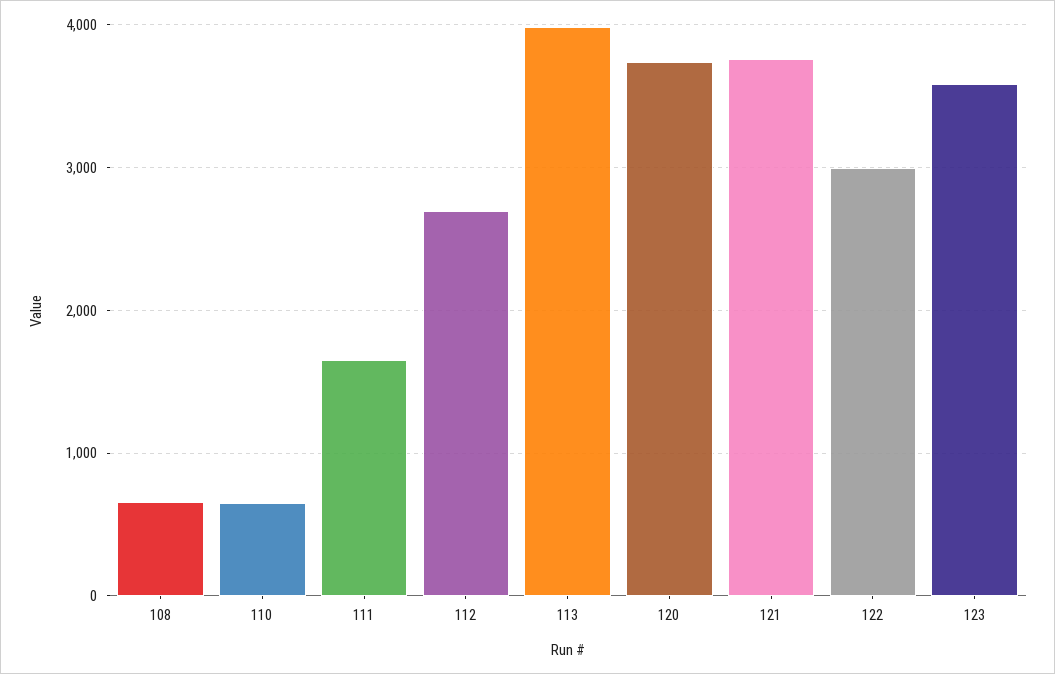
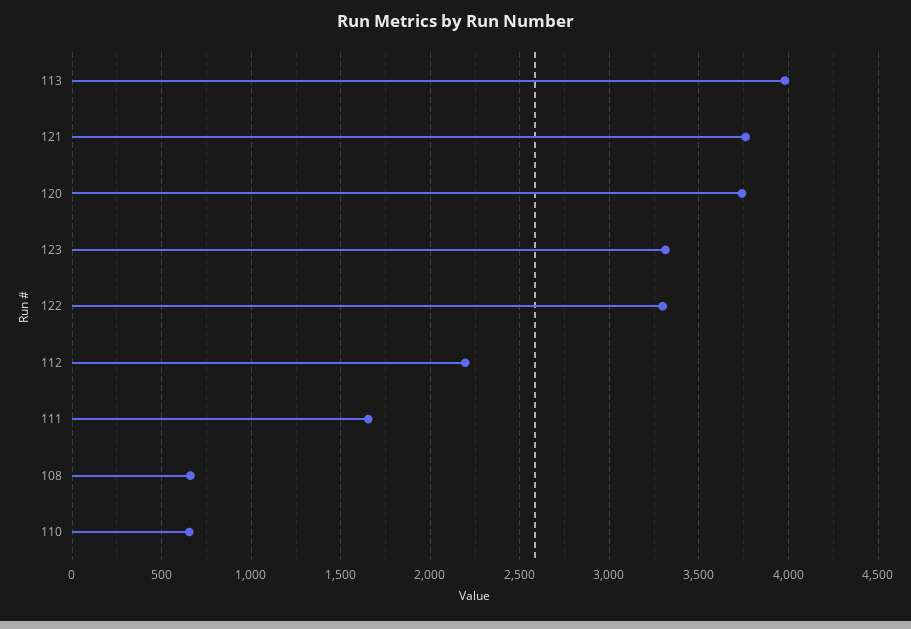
  {
    "108": 650,
    "110": 650,
    "111": 1650,
-   "112": 2700,
+   "112": 2200,
    "113": 4000,
    "120": 3750,
    "121": 3750,
-   "122": 3000,
+   "122": 3300,
-   "123": 3600
+   "123": 3300
  }

